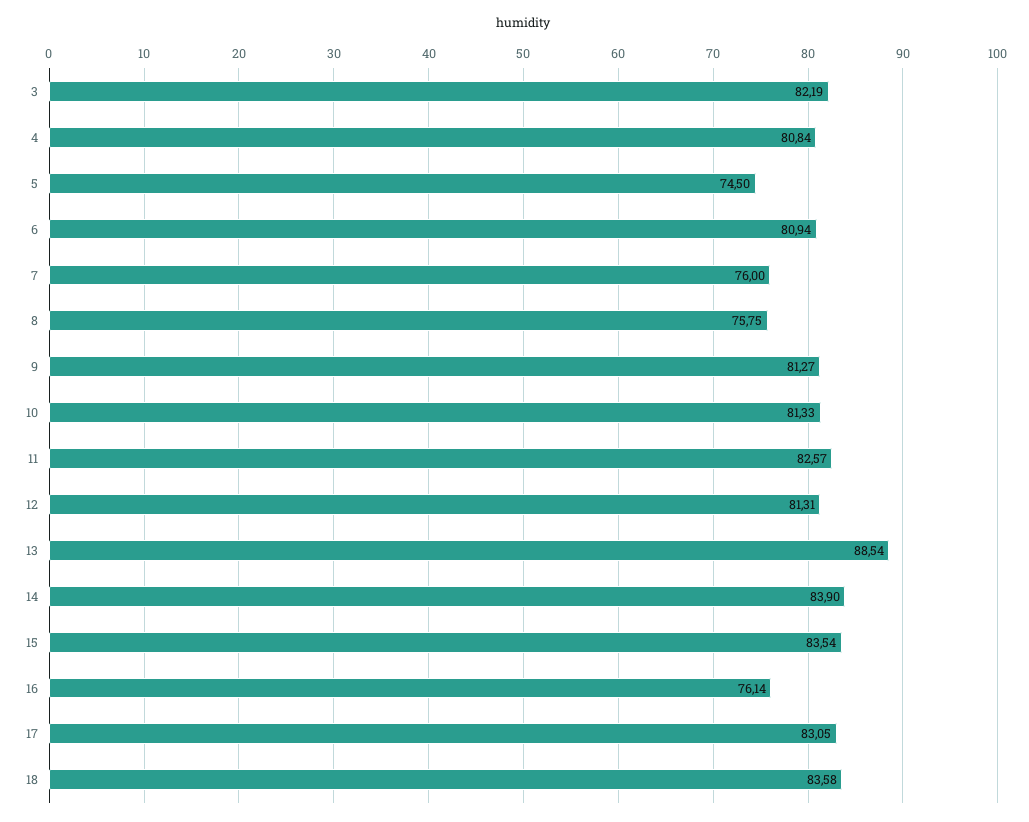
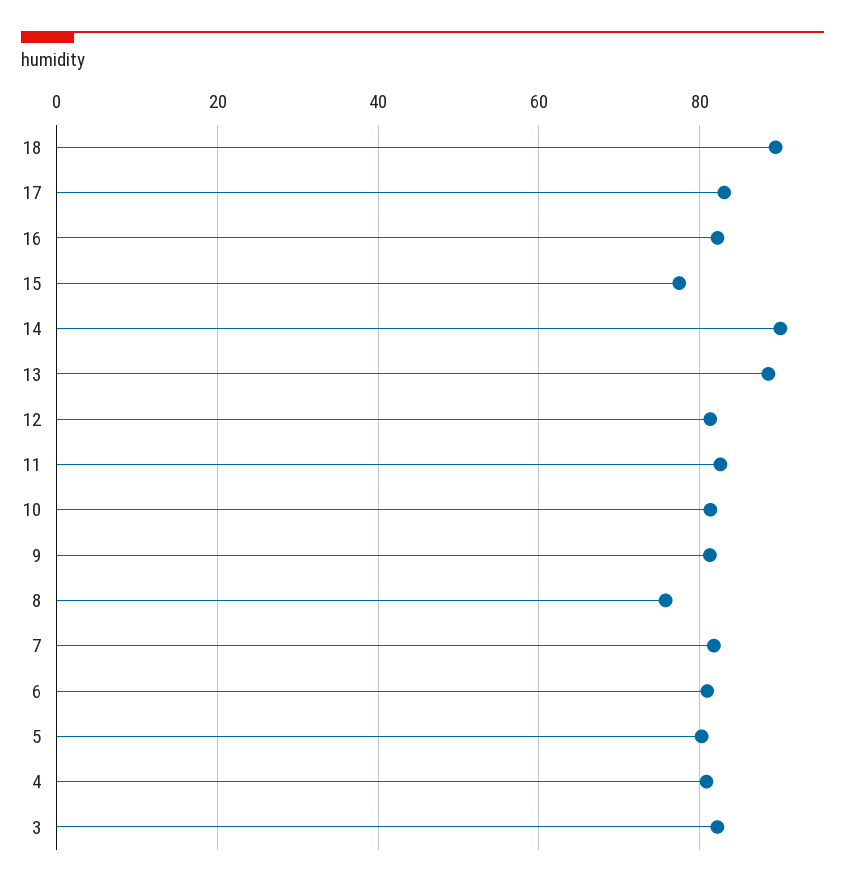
  {
    "3": 82.19,
    "4": 80.84,
-   "5": 74.5,
+   "5": 80,
    "6": 80.94,
-   "7": 76,
+   "7": 82,
    "8": 75.75,
    "9": 81.27,
    "10": 81.33,
    "11": 82.57,
    "12": 81.31,
    "13": 88.54,
-   "14": 83.9,
+   "14": 90,
-   "15": 83.54,
+   "15": 78,
-   "16": 76.14,
+   "16": 82,
    "17": 83.05,
-   "18": 83.58
+   "18": 90
  }

